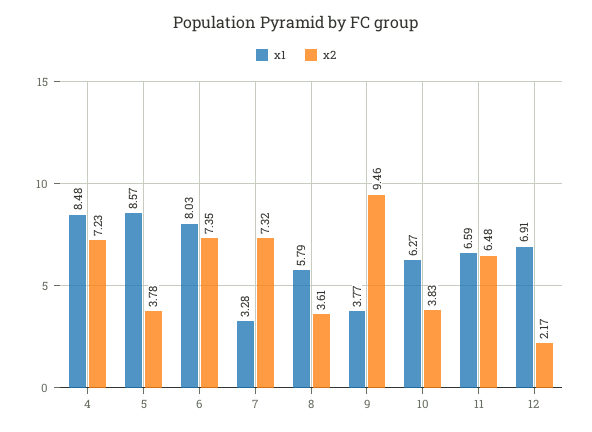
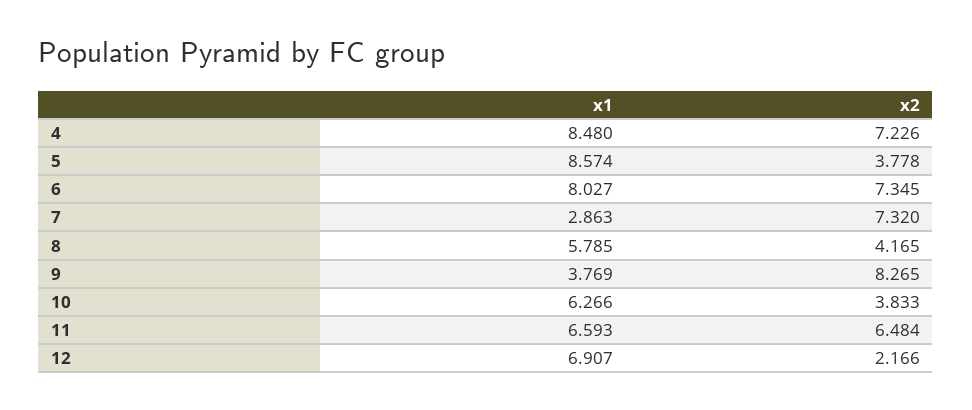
  {
    "x1": {
      "4": 8.48,
      "5": 8.574,
      "6": 8.027,
-     "7": 3.28,
+     "7": 2.863,
      "8": 5.785,
      "9": 3.769,
      "10": 6.266,
      "11": 6.593,
      "12": 6.907
    },
    "x2": {
      "4": 7.226,
      "5": 3.778,
      "6": 7.345,
      "7": 7.32,
-     "8": 3.61,
+     "8": 4.165,
-     "9": 9.46,
+     "9": 8.265,
      "10": 3.833,
      "11": 6.484,
      "12": 2.166
    }
  }

